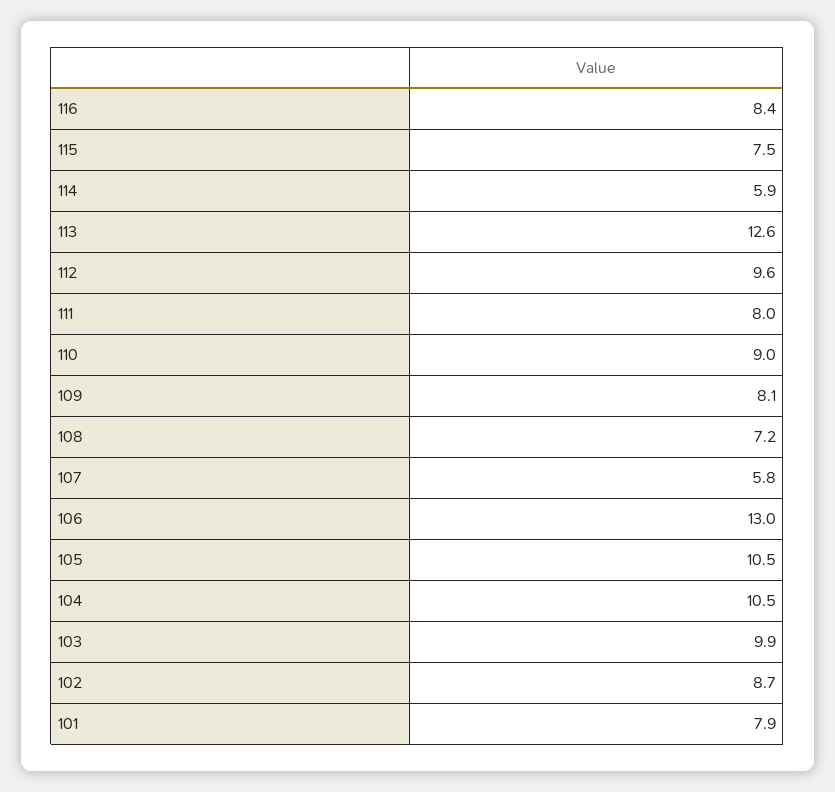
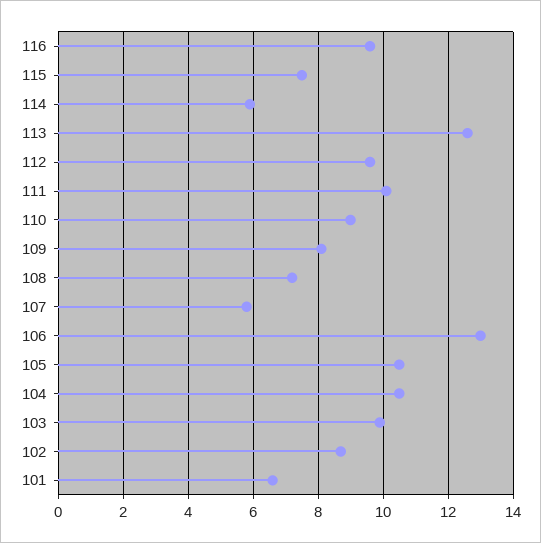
  {
-   "116": 8.4,
+   "116": 9.5,
    "115": 7.5,
    "114": 5.9,
    "113": 12.6,
    "112": 9.6,
-   "111": 8,
+   "111": 10,
    "110": 9,
    "109": 8.1,
    "108": 7.2,
    "107": 5.8,
    "106": 13,
    "105": 10.5,
    "104": 10.5,
    "103": 9.9,
    "102": 8.7,
-   "101": 7.9
+   "101": 6.5
  }

